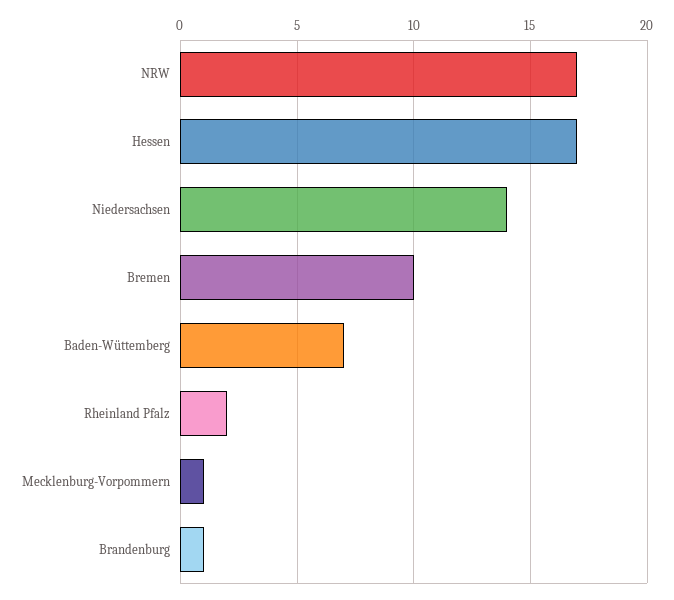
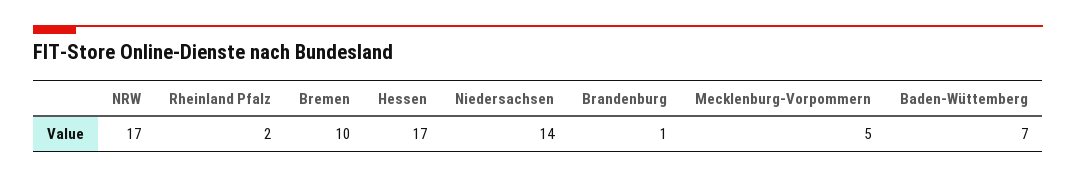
  {
    "NRW": 17,
    "Hessen": 17,
    "Niedersachsen": 14,
    "Bremen": 10,
    "Baden-Wüttemberg": 7,
    "Rheinland Pfalz": 2,
-   "Mecklenburg-Vorpommern": 1,
+   "Mecklenburg-Vorpommern": 5,
    "Brandenburg": 1
  }

